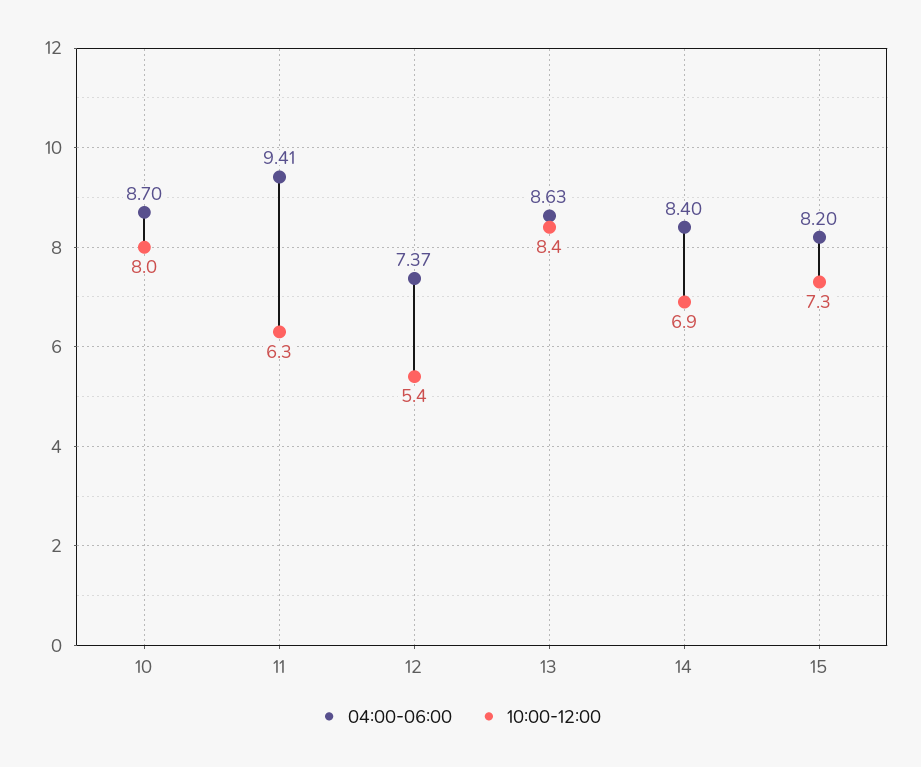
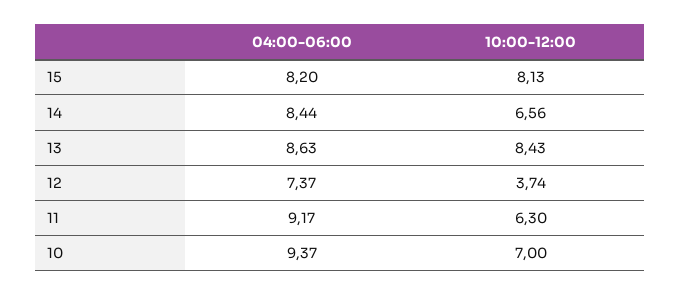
  {
    "04:00-06:00": {
-     "10": 8.7,
+     "10": 9.37,
-     "11": 9.41,
+     "11": 9.17,
      "12": 7.37,
      "13": 8.63,
-     "14": 8.4,
+     "14": 8.44,
      "15": 8.2
    },
    "10:00-12:00": {
-     "10": 8,
+     "10": 7,
      "11": 6.3,
-     "12": 5.4,
+     "12": 3.74,
      "13": 8.43,
-     "14": 6.9,
+     "14": 6.56,
-     "15": 7.3
+     "15": 8.13
    }
  }

